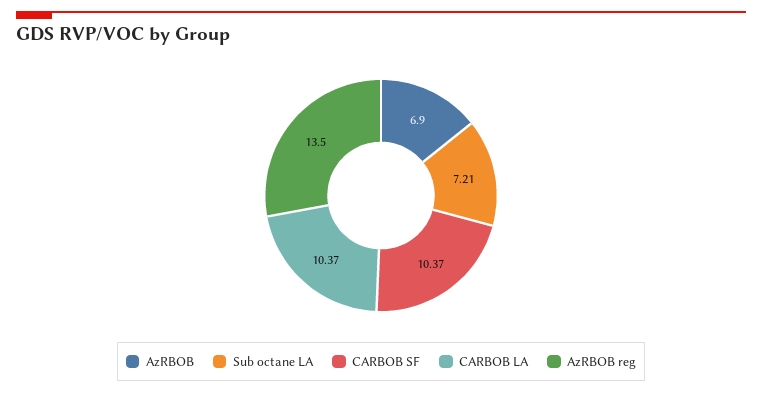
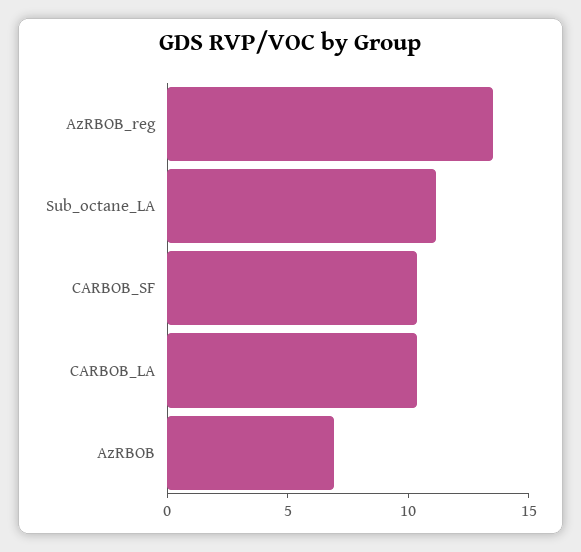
  {
    "AzRBOB": 6.9,
-   "Sub octane LA": 7.21,
+   "Sub octane LA": 11,
    "CARBOB SF": 10.37,
    "CARBOB LA": 10.37,
    "AzRBOB reg": 13.5
  }

